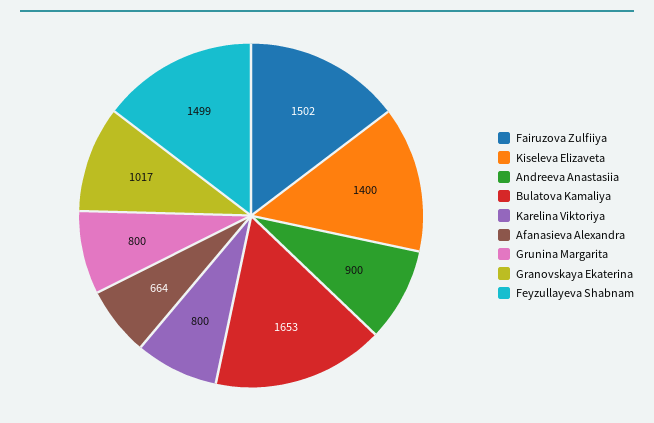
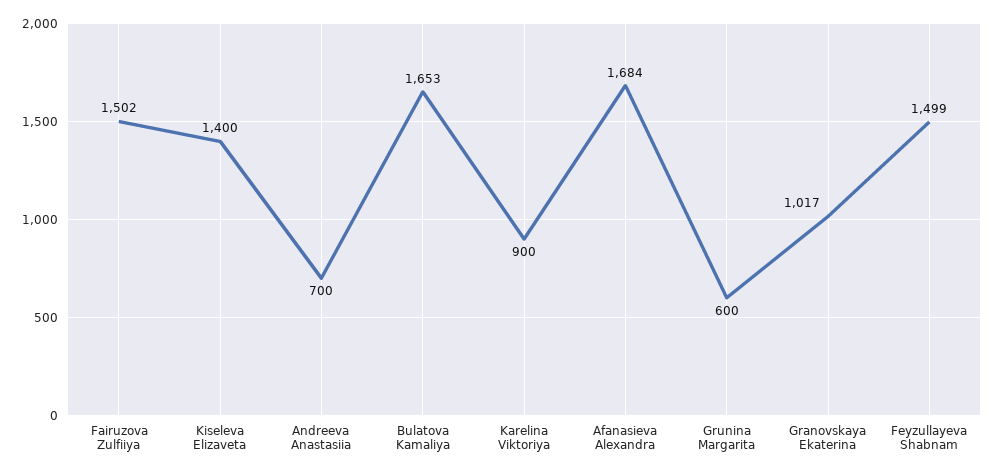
  {
    "Fairuzova Zulfiiya": 1502,
    "Kiseleva Elizaveta": 1400,
-   "Andreeva Anastasiia": 900,
+   "Andreeva Anastasiia": 700,
    "Bulatova Kamaliya": 1653,
-   "Karelina Viktoriya": 800,
+   "Karelina Viktoriya": 900,
-   "Afanasieva Alexandra": 664,
+   "Afanasieva Alexandra": 1684,
-   "Grunina Margarita": 800,
+   "Grunina Margarita": 600,
    "Granovskaya Ekaterina": 1017,
    "Feyzullayeva Shabnam": 1499
  }

